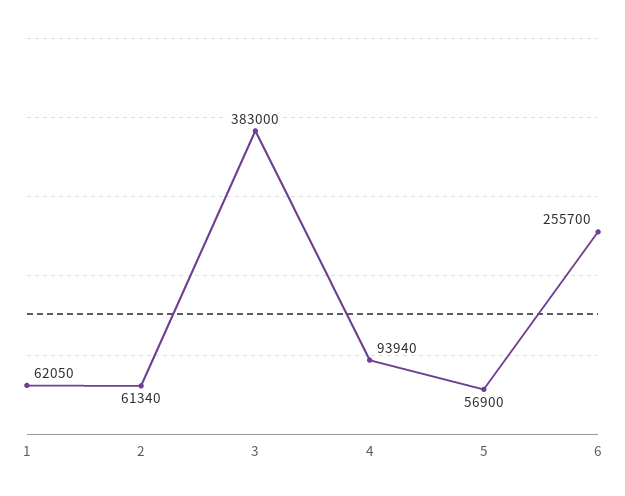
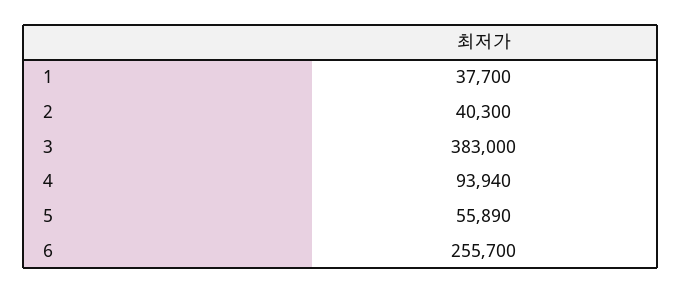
  {
-   "1": 62050,
+   "1": 37700,
-   "2": 61340,
+   "2": 40300,
    "3": 383000,
    "4": 93940,
-   "5": 56900,
+   "5": 55890,
    "6": 255700
  }

